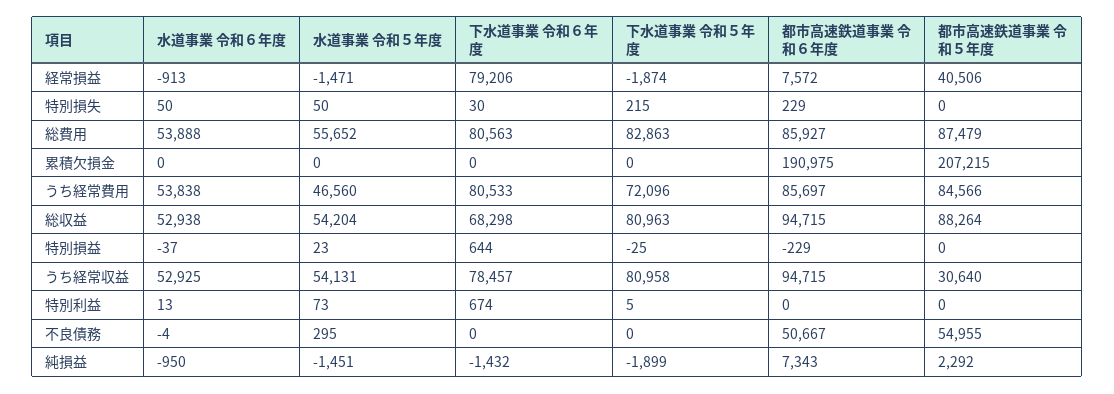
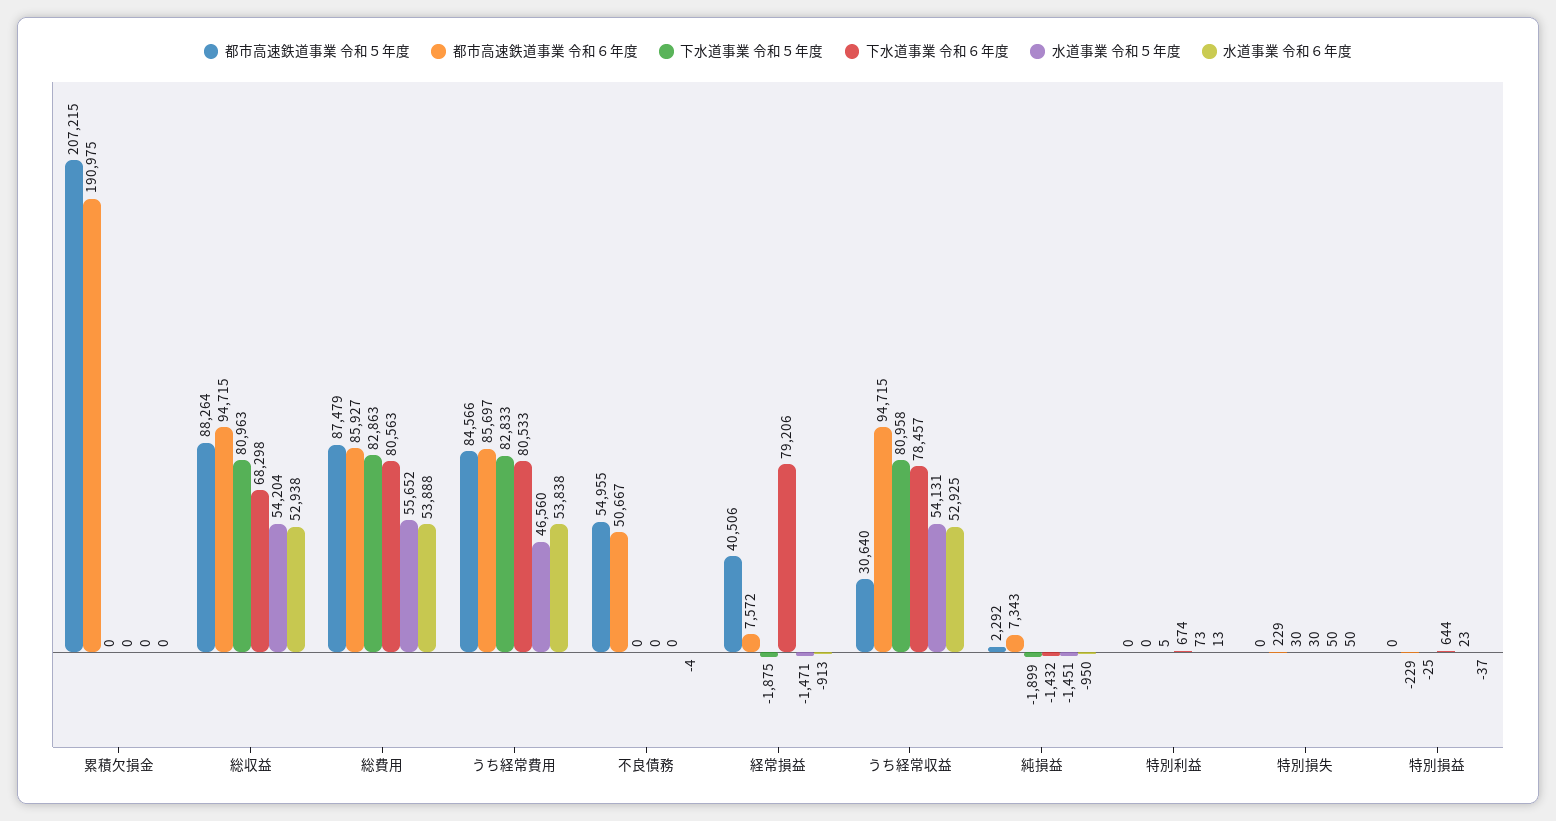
  {
    "水道事業 令和６年度": {
      "経常損益": -913,
      "特別損失": 50,
      "総費用": 53888,
      "累積欠損金": 0,
      "うち経常費用": 53838,
      "総収益": 52938,
      "特別損益": -37,
      "うち経常収益": 52925,
      "特別利益": 13,
      "不良債務": -4,
      "純損益": -950
    },
    "水道事業 令和５年度": {
      "経常損益": -1471,
      "特別損失": 50,
      "総費用": 55652,
      "累積欠損金": 0,
      "うち経常費用": 46560,
      "総収益": 54204,
      "特別損益": 23,
      "うち経常収益": 54131,
      "特別利益": 73,
-     "不良債務": 295,
+     "不良債務": 0,
      "純損益": -1451
    },
    "下水道事業 令和６年度": {
      "経常損益": 79206,
      "特別損失": 30,
      "総費用": 80563,
      "累積欠損金": 0,
      "うち経常費用": 80533,
      "総収益": 68298,
      "特別損益": 644,
      "うち経常収益": 78457,
      "特別利益": 674,
      "不良債務": 0,
      "純損益": -1432
    },
    "下水道事業 令和５年度": {
-     "経常損益": -1874,
+     "経常損益": -1875,
-     "特別損失": 215,
+     "特別損失": 30,
      "総費用": 82863,
      "累積欠損金": 0,
-     "うち経常費用": 72096,
+     "うち経常費用": 82833,
      "総収益": 80963,
      "特別損益": -25,
      "うち経常収益": 80958,
      "特別利益": 5,
      "不良債務": 0,
      "純損益": -1899
    },
    "都市高速鉄道事業 令和６年度": {
      "経常損益": 7572,
      "特別損失": 229,
      "総費用": 85927,
      "累積欠損金": 190975,
      "うち経常費用": 85697,
      "総収益": 94715,
      "特別損益": -229,
      "うち経常収益": 94715,
      "特別利益": 0,
      "不良債務": 50667,
      "純損益": 7343
    },
    "都市高速鉄道事業 令和５年度": {
      "経常損益": 40506,
      "特別損失": 0,
      "総費用": 87479,
      "累積欠損金": 207215,
      "うち経常費用": 84566,
      "総収益": 88264,
      "特別損益": 0,
      "うち経常収益": 30640,
      "特別利益": 0,
      "不良債務": 54955,
      "純損益": 2292
    }
  }

